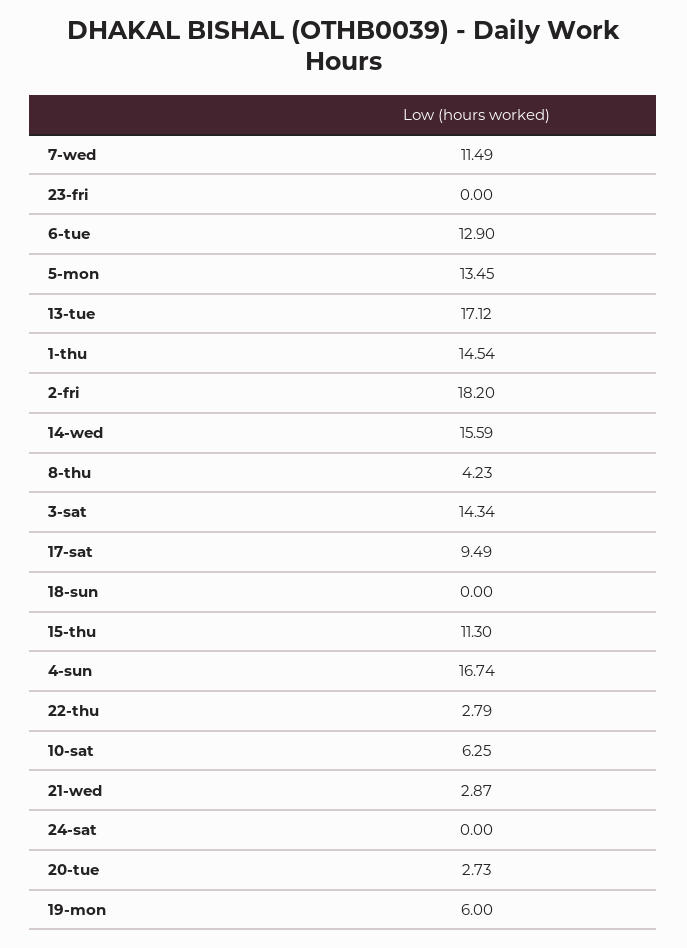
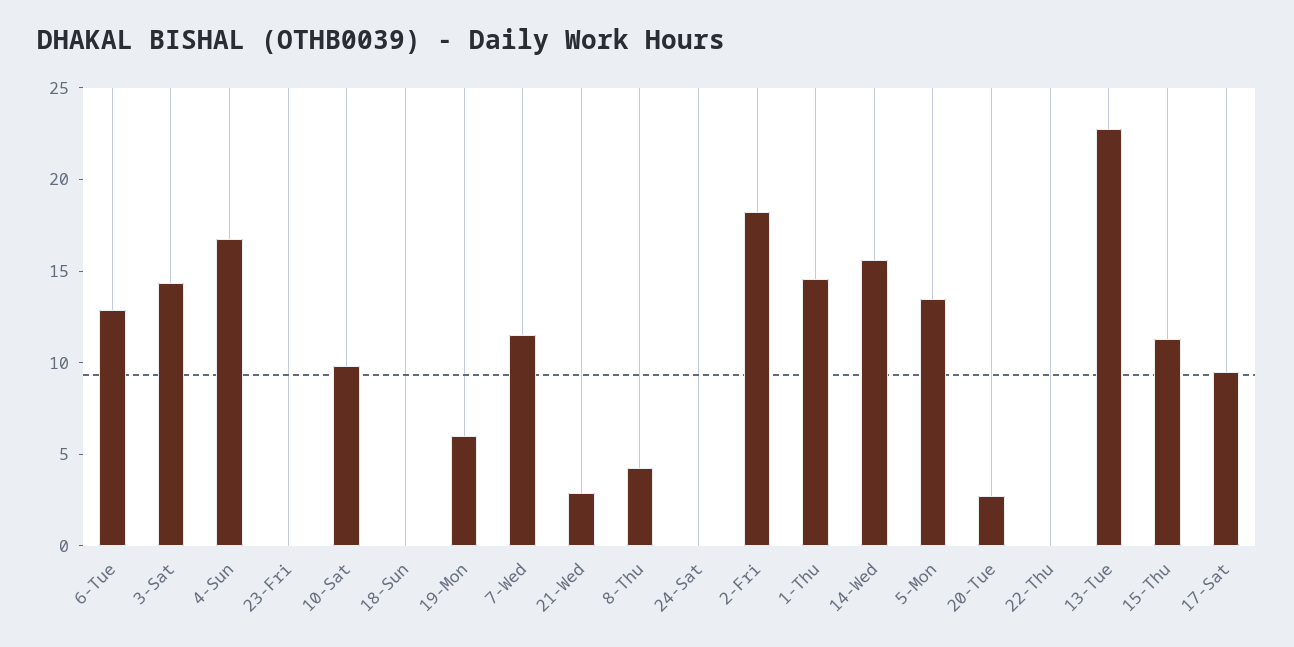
  {
    "7-wed": 11.49,
    "23-fri": 0,
    "6-tue": 12.9,
    "5-mon": 13.45,
-   "13-tue": 17.12,
+   "13-tue": 23,
    "1-thu": 14.54,
    "2-fri": 18.2,
    "14-wed": 15.59,
    "8-thu": 4.23,
    "3-sat": 14.34,
    "17-sat": 9.49,
    "18-sun": 0,
    "15-thu": 11.3,
    "4-sun": 16.74,
-   "22-thu": 2.79,
+   "22-thu": 0,
-   "10-sat": 6.25,
+   "10-sat": 10,
    "21-wed": 2.87,
    "24-sat": 0,
    "20-tue": 2.73,
    "19-mon": 6
  }

